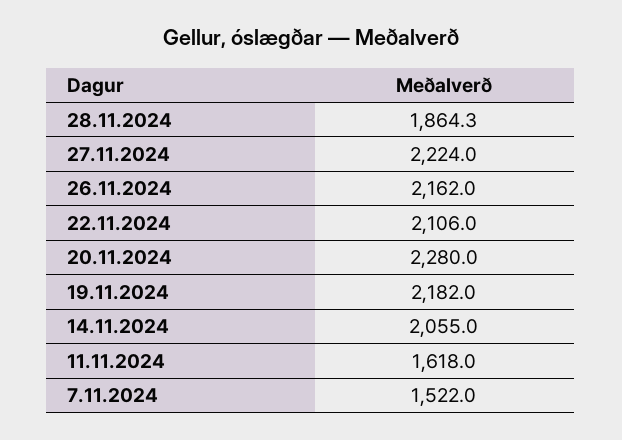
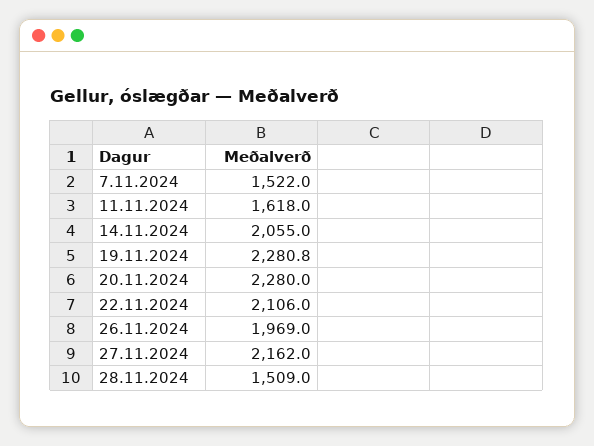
  {
-   "28.11.2024": 1864.3,
+   "28.11.2024": 1509,
-   "27.11.2024": 2224,
+   "27.11.2024": 2162,
-   "26.11.2024": 2162,
+   "26.11.2024": 1969,
    "22.11.2024": 2106,
    "20.11.2024": 2280,
-   "19.11.2024": 2182,
+   "19.11.2024": 2280.8,
    "14.11.2024": 2055,
    "11.11.2024": 1618,
    "7.11.2024": 1522
  }

